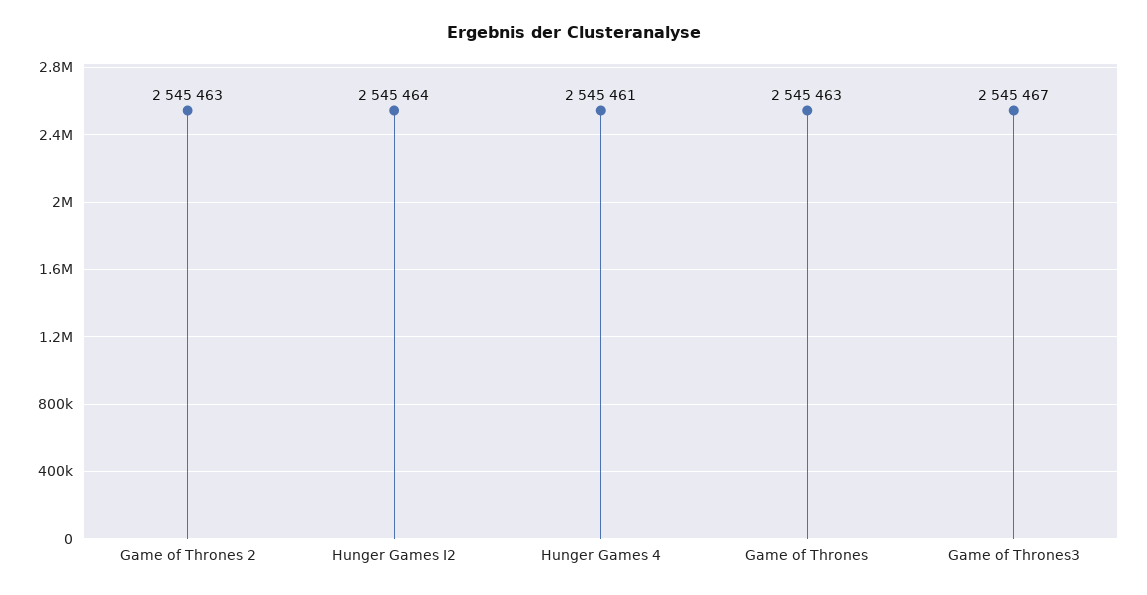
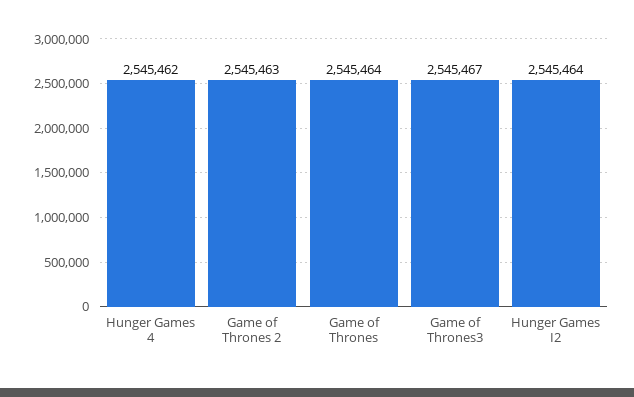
  {
    "Game of Thrones 2": 2545463,
    "Hunger Games I2": 2545464,
-   "Hunger Games 4": 2545461,
+   "Hunger Games 4": 2545462,
-   "Game of Thrones": 2545463,
+   "Game of Thrones": 2545464,
    "Game of Thrones3": 2545467
  }

